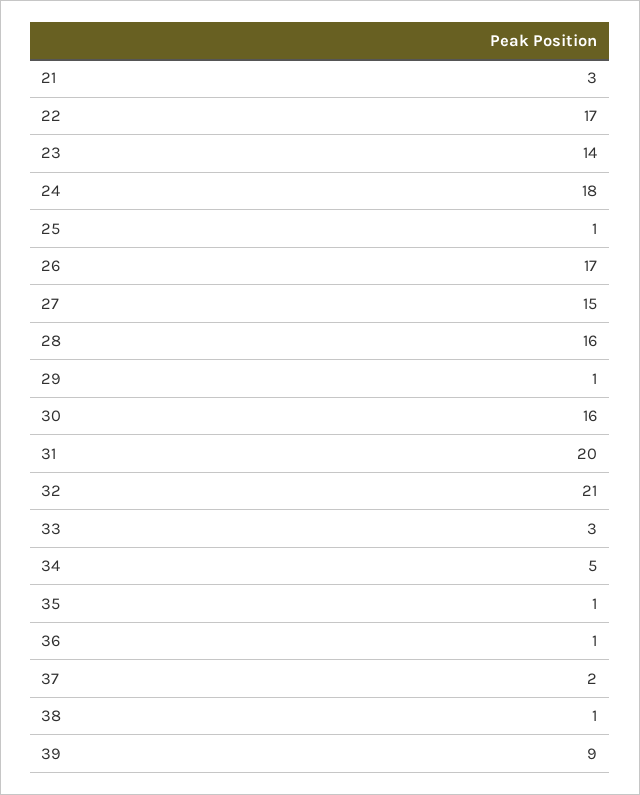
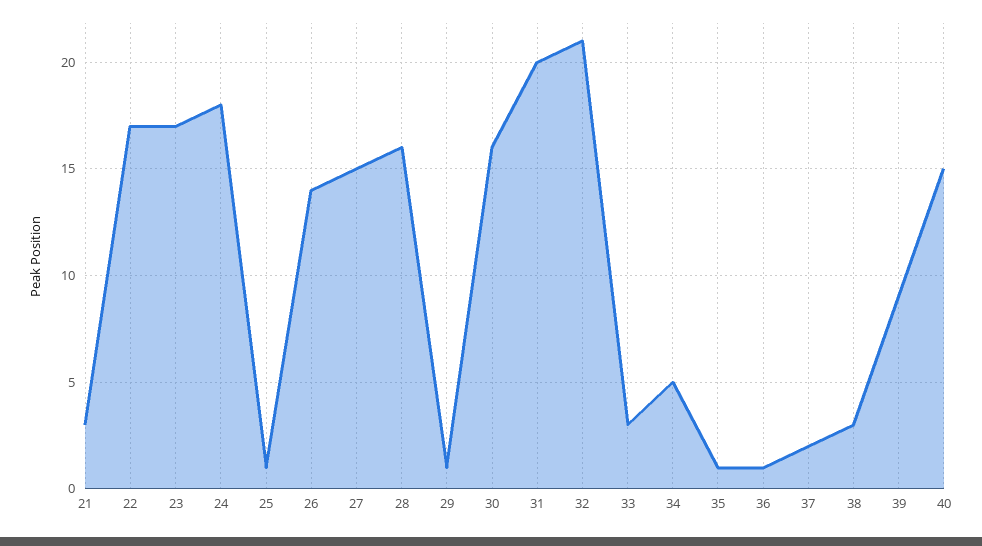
  {
    "21": 3,
    "22": 17,
-   "23": 14,
+   "23": 17,
    "24": 18,
    "25": 1,
-   "26": 17,
+   "26": 14,
    "27": 15,
    "28": 16,
    "29": 1,
    "30": 16,
    "31": 20,
    "32": 21,
    "33": 3,
    "34": 5,
    "35": 1,
    "36": 1,
    "37": 2,
-   "38": 1,
+   "38": 3,
-   "39": 9
+   "39": 9,
+   "40": 15
  }

